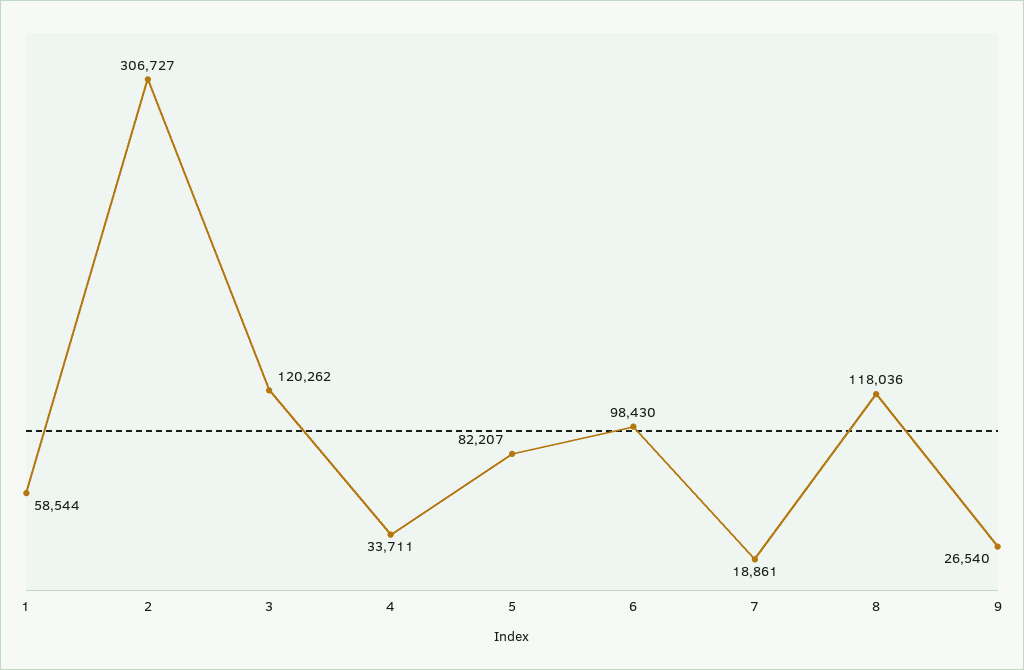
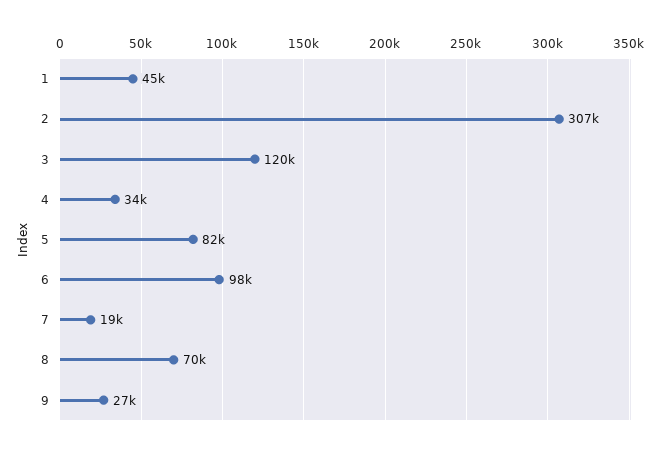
  {
-   "1": 58544,
+   "1": 45000,
    "2": 306727,
    "3": 120262,
    "4": 33711,
    "5": 82207,
    "6": 98430,
    "7": 18861,
-   "8": 118036,
+   "8": 70000,
    "9": 26540
  }

